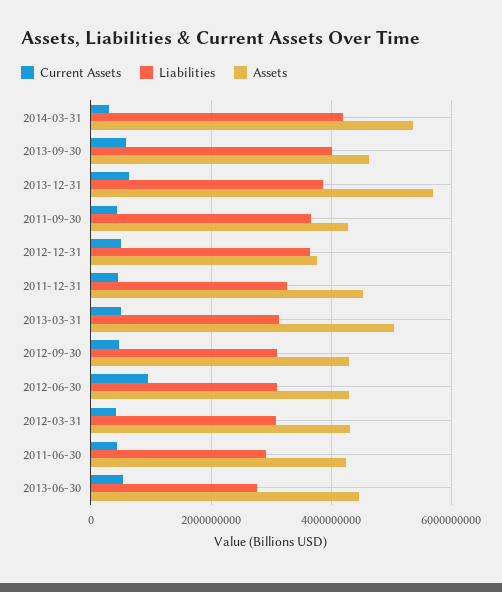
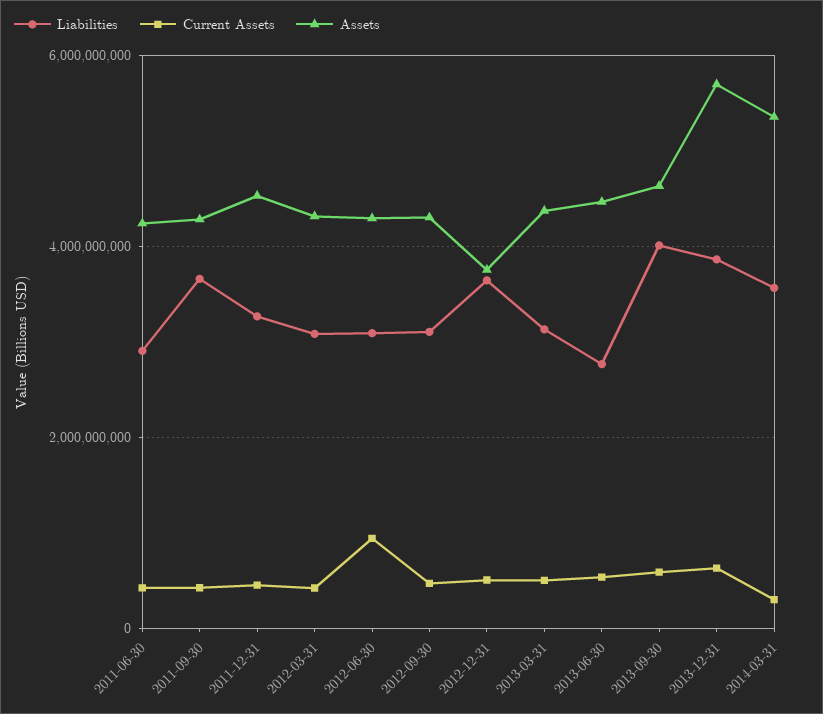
  {
    "Current Assets": {
      "2014-03-31": 400000000,
      "2013-09-30": 600000000,
      "2013-12-31": 600000000,
      "2011-09-30": 400000000,
      "2012-12-31": 600000000,
      "2011-12-31": 400000000,
      "2013-03-31": 600000000,
      "2012-09-30": 400000000,
      "2012-06-30": 1000000000,
      "2012-03-31": 400000000,
      "2011-06-30": 400000000,
      "2013-06-30": 600000000
    },
    "Liabilities": {
-     "2014-03-31": 4200000000,
+     "2014-03-31": 3600000000,
      "2013-09-30": 4000000000,
      "2013-12-31": 3800000000,
      "2011-09-30": 3600000000,
      "2012-12-31": 3600000000,
      "2011-12-31": 3200000000,
      "2013-03-31": 3200000000,
      "2012-09-30": 3200000000,
      "2012-06-30": 3000000000,
      "2012-03-31": 3000000000,
      "2011-06-30": 3000000000,
      "2013-06-30": 2800000000
    },
    "Assets": {
      "2014-03-31": 5400000000,
      "2013-09-30": 4600000000,
      "2013-12-31": 5600000000,
      "2011-09-30": 4200000000,
      "2012-12-31": 3800000000,
      "2011-12-31": 4600000000,
-     "2013-03-31": 5000000000,
+     "2013-03-31": 4400000000,
      "2012-09-30": 4400000000,
      "2012-06-30": 4200000000,
      "2012-03-31": 4400000000,
      "2011-06-30": 4200000000,
      "2013-06-30": 4400000000
    }
  }

